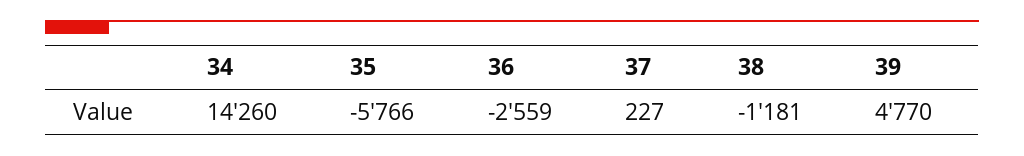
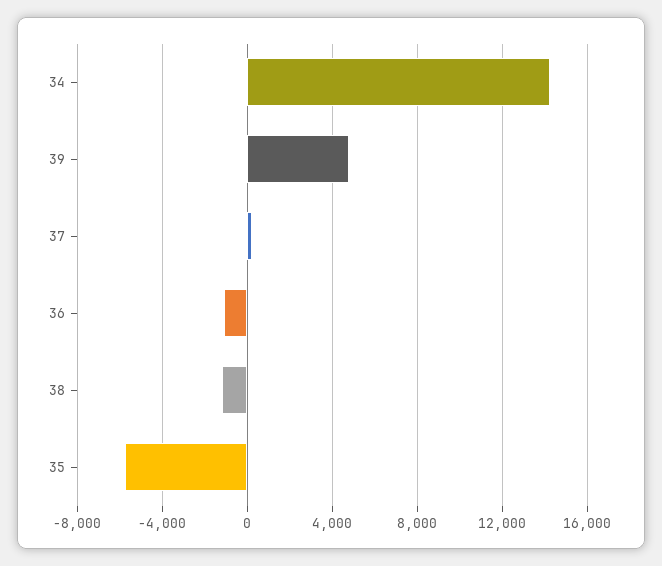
  {
    "34": 14260,
    "35": -5766,
-   "36": -2559,
+   "36": -1000,
    "37": 227,
    "38": -1181,
    "39": 4770
  }

